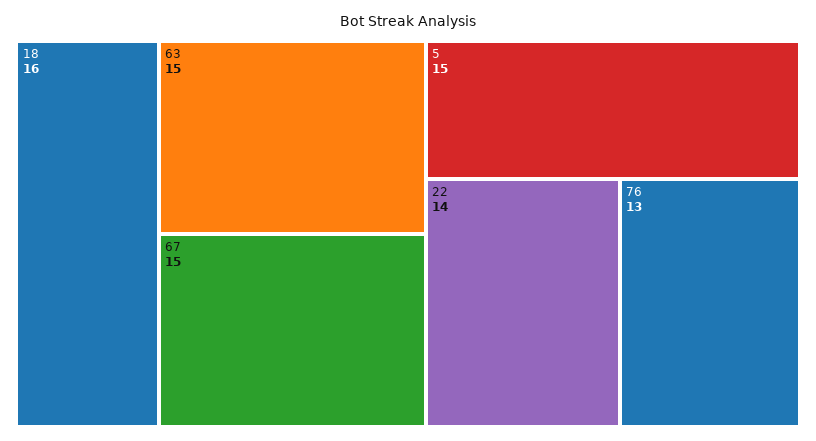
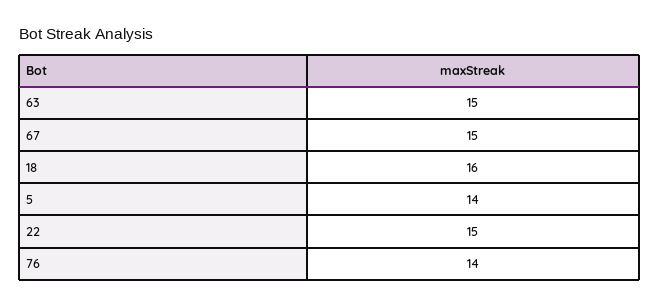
  {
    "18": 16,
    "63": 15,
    "67": 15,
-   "5": 15,
+   "5": 14,
-   "22": 14,
+   "22": 15,
-   "76": 13
+   "76": 14
  }

